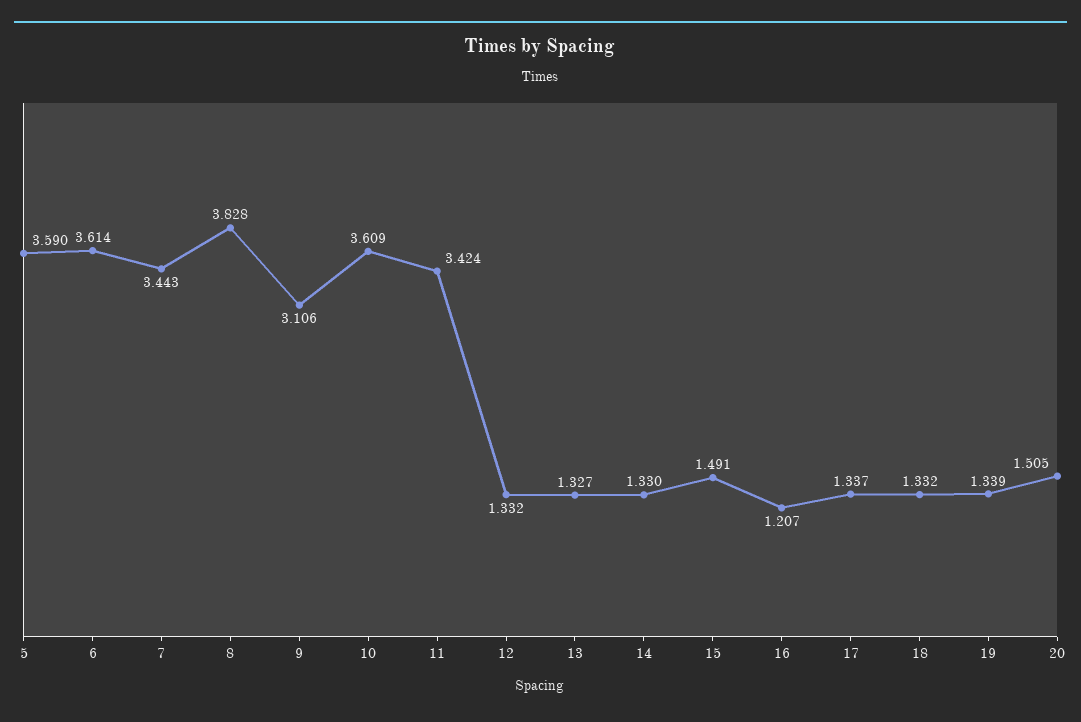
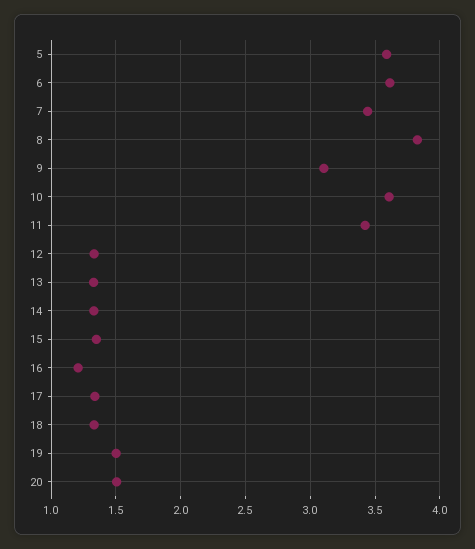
  {
    "5": 3.59,
    "6": 3.614,
    "7": 3.443,
    "8": 3.828,
    "9": 3.106,
    "10": 3.609,
    "11": 3.424,
    "12": 1.332,
    "13": 1.327,
    "14": 1.33,
-   "15": 1.491,
+   "15": 1.35,
    "16": 1.207,
    "17": 1.337,
    "18": 1.332,
-   "19": 1.339,
+   "19": 1.5,
    "20": 1.505
  }

